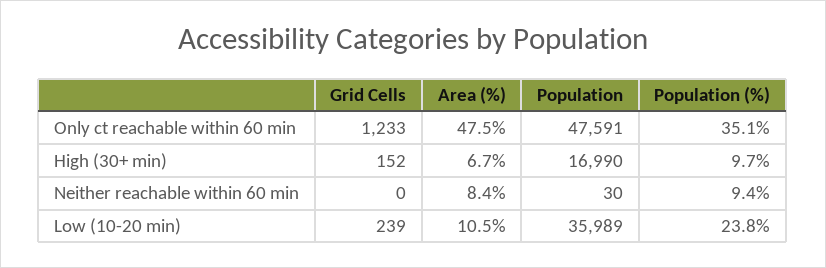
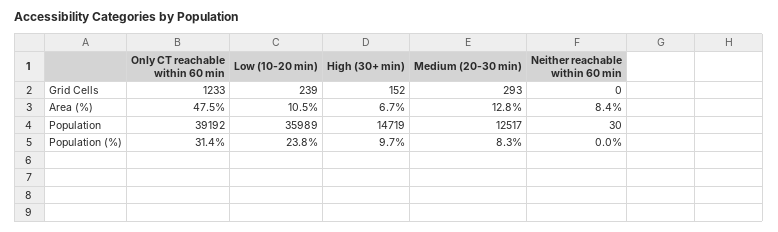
  {
    "Grid Cells": {
      "Only ct reachable within 60 min": 1233,
      "High (30+ min)": 152,
      "Neither reachable within 60 min": 0,
-     "Low (10-20 min)": 239
+     "Low (10-20 min)": 239,
+     "Medium (20-30 min)": 293
    },
    "Area (%)": {
      "Only ct reachable within 60 min": 47.5,
      "High (30+ min)": 6.7,
      "Neither reachable within 60 min": 8.4,
-     "Low (10-20 min)": 10.5
+     "Low (10-20 min)": 10.5,
+     "Medium (20-30 min)": 12.8
    },
    "Population": {
-     "Only ct reachable within 60 min": 47591,
+     "Only ct reachable within 60 min": 39192,
-     "High (30+ min)": 16990,
+     "High (30+ min)": 14719,
      "Neither reachable within 60 min": 30,
-     "Low (10-20 min)": 35989
+     "Low (10-20 min)": 35989,
+     "Medium (20-30 min)": 12517
    },
    "Population (%)": {
-     "Only ct reachable within 60 min": 35.1,
+     "Only ct reachable within 60 min": 31.4,
      "High (30+ min)": 9.7,
-     "Neither reachable within 60 min": 9.4,
+     "Neither reachable within 60 min": 0,
-     "Low (10-20 min)": 23.8
+     "Low (10-20 min)": 23.8,
+     "Medium (20-30 min)": 8.3
    }
  }

